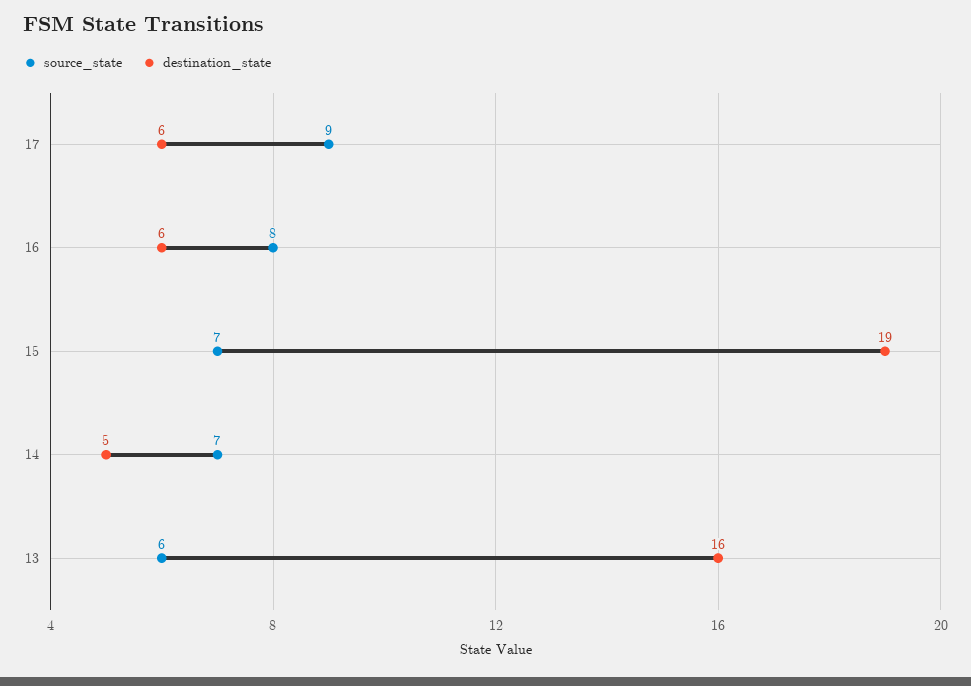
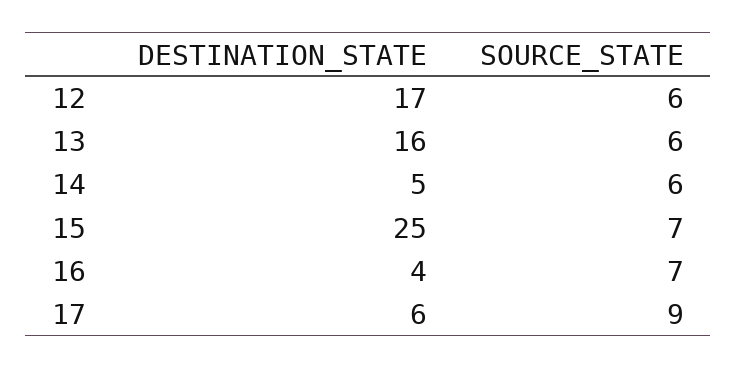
  {
    "source_state": {
      "17": 9,
-     "16": 8,
+     "16": 7,
      "15": 7,
-     "14": 7,
+     "14": 6,
-     "13": 6
+     "13": 6,
+     "12": 6
    },
    "destination_state": {
      "17": 6,
-     "16": 6,
+     "16": 4,
-     "15": 19,
+     "15": 25,
      "14": 5,
-     "13": 16
+     "13": 16,
+     "12": 17
    }
  }

